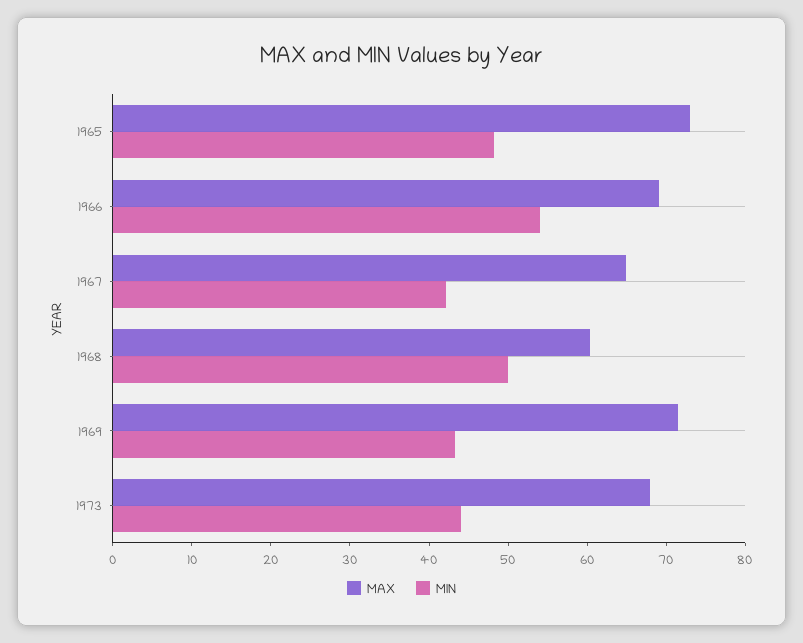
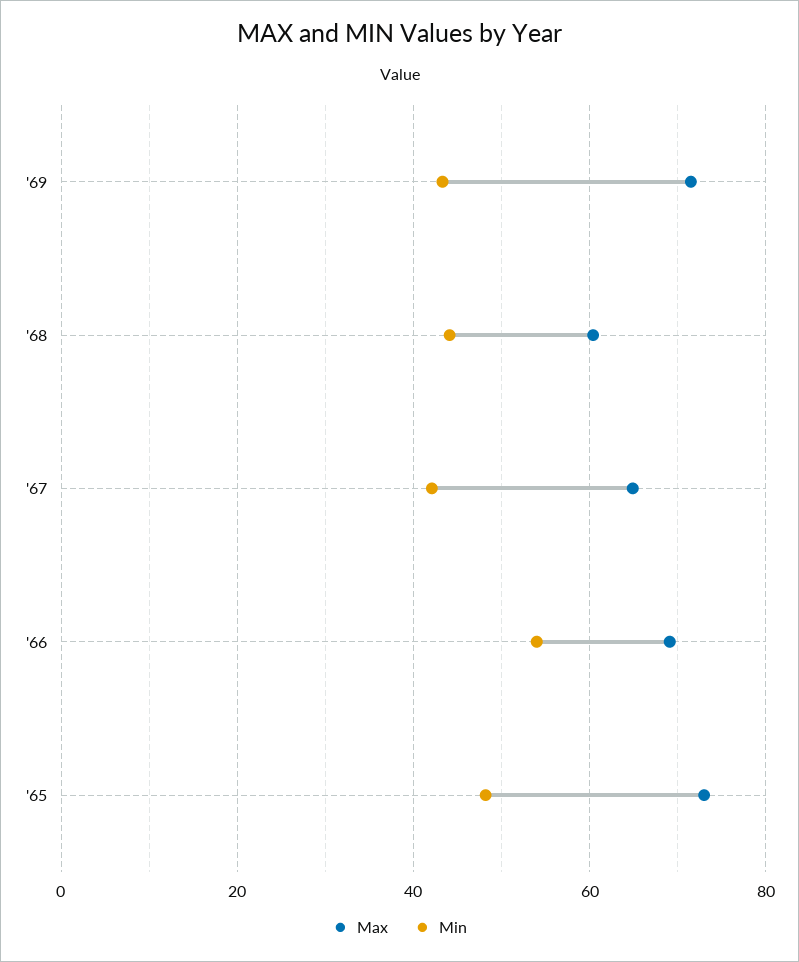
  {
    "MAX": {
      "1965": 74,
      "1966": 70,
      "1967": 64,
      "1968": 60,
-     "1969": 72,
+     "1969": 72
-     "1973": 68
    },
    "MIN": {
      "1965": 48,
      "1966": 54,
      "1967": 42,
-     "1968": 50,
+     "1968": 44,
-     "1969": 44,
+     "1969": 44
-     "1973": 44
    }
  }

